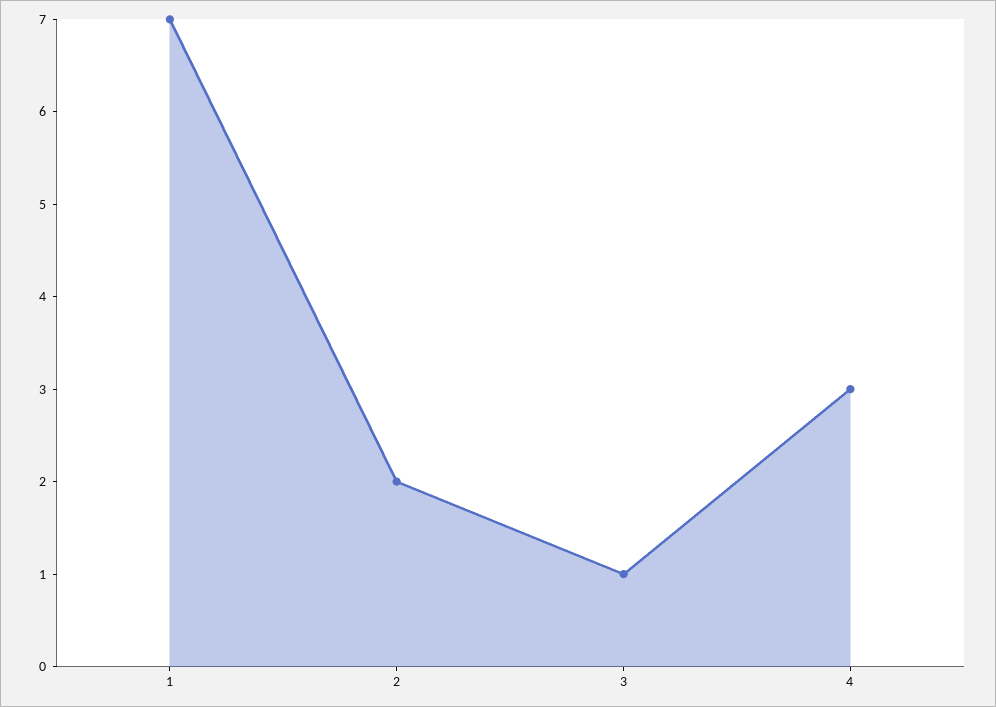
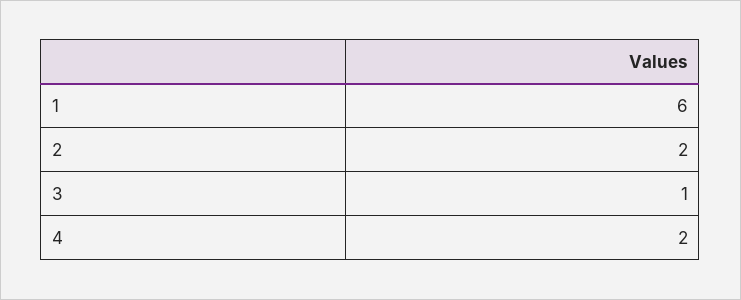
  {
-   "1": 7,
+   "1": 6,
    "2": 2,
    "3": 1,
-   "4": 3
+   "4": 2
  }

